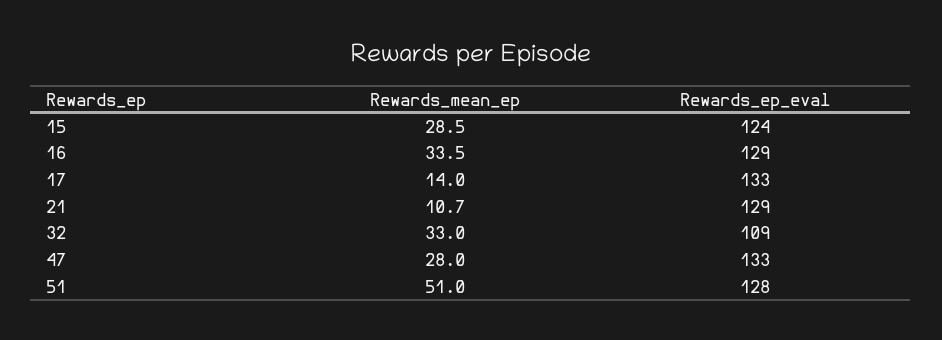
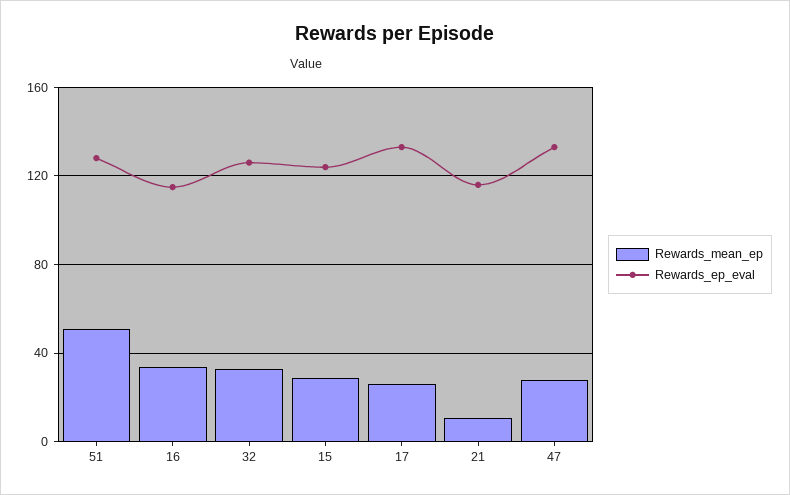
  {
    "Rewards_mean_ep": {
      "15": 28.5,
      "16": 33.5,
-     "17": 14,
+     "17": 25,
      "21": 10.7,
      "32": 33,
      "47": 28,
      "51": 51
    },
    "Rewards_ep_eval": {
      "15": 124,
-     "16": 129,
+     "16": 115,
      "17": 133,
-     "21": 129,
+     "21": 115,
-     "32": 109,
+     "32": 125,
      "47": 133,
      "51": 128
    }
  }

